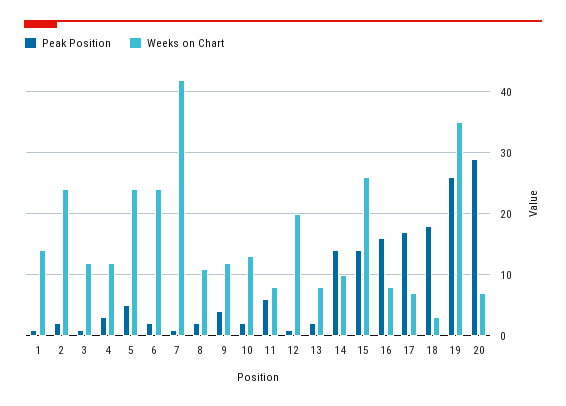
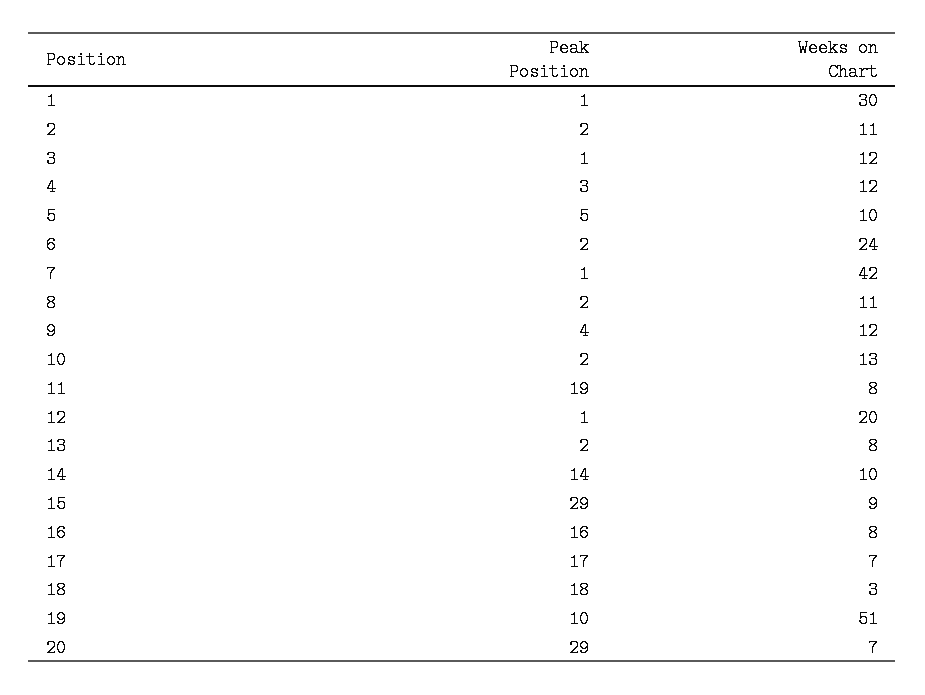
  {
    "Peak Position": {
      "1": 1,
      "2": 2,
      "3": 1,
      "4": 3,
      "5": 5,
      "6": 2,
      "7": 1,
      "8": 2,
      "9": 4,
      "10": 2,
-     "11": 6,
+     "11": 19,
      "12": 1,
      "13": 2,
      "14": 14,
-     "15": 14,
+     "15": 29,
      "16": 16,
      "17": 17,
      "18": 18,
-     "19": 26,
+     "19": 10,
      "20": 29
    },
    "Weeks on Chart": {
-     "1": 14,
+     "1": 30,
-     "2": 24,
+     "2": 11,
      "3": 12,
      "4": 12,
-     "5": 24,
+     "5": 10,
      "6": 24,
      "7": 42,
      "8": 11,
      "9": 12,
      "10": 13,
      "11": 8,
      "12": 20,
      "13": 8,
      "14": 10,
-     "15": 26,
+     "15": 9,
      "16": 8,
      "17": 7,
      "18": 3,
-     "19": 35,
+     "19": 51,
      "20": 7
    }
  }

